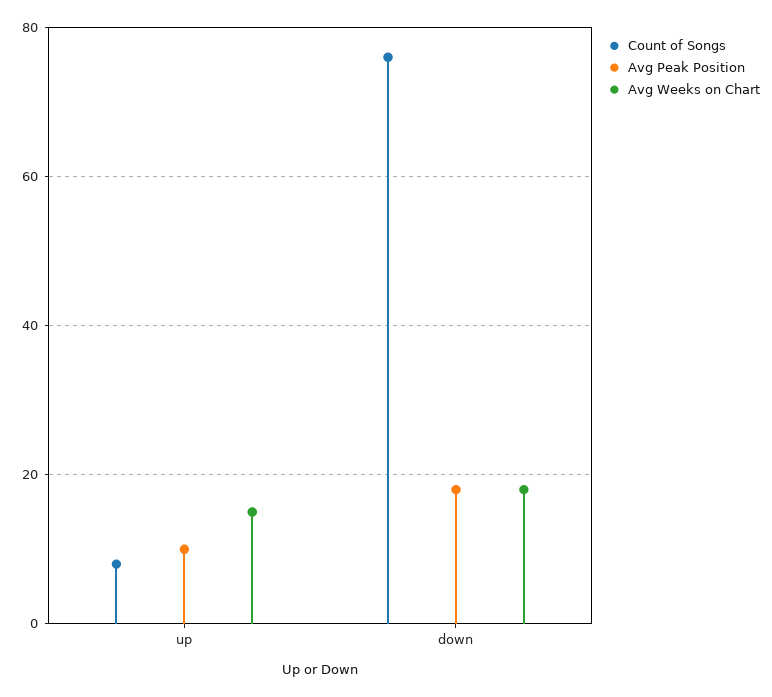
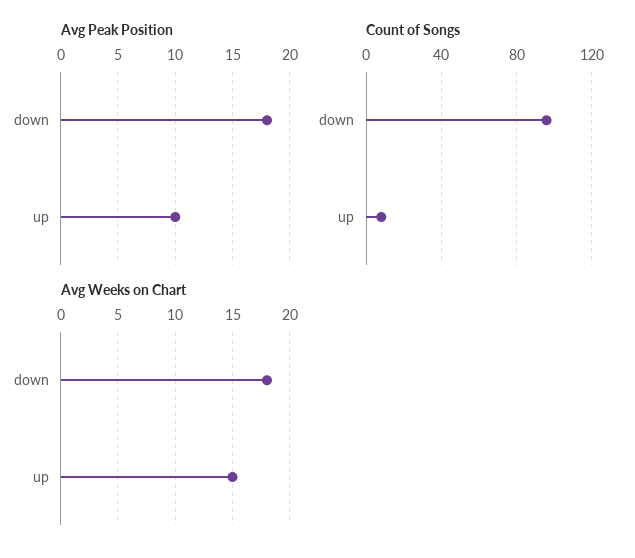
  {
    "Count of Songs": {
      "up": 10,
-     "down": 75
+     "down": 95
    },
    "Avg Peak Position": {
      "up": 10,
      "down": 18
    },
    "Avg Weeks on Chart": {
      "up": 15,
      "down": 18
    }
  }

